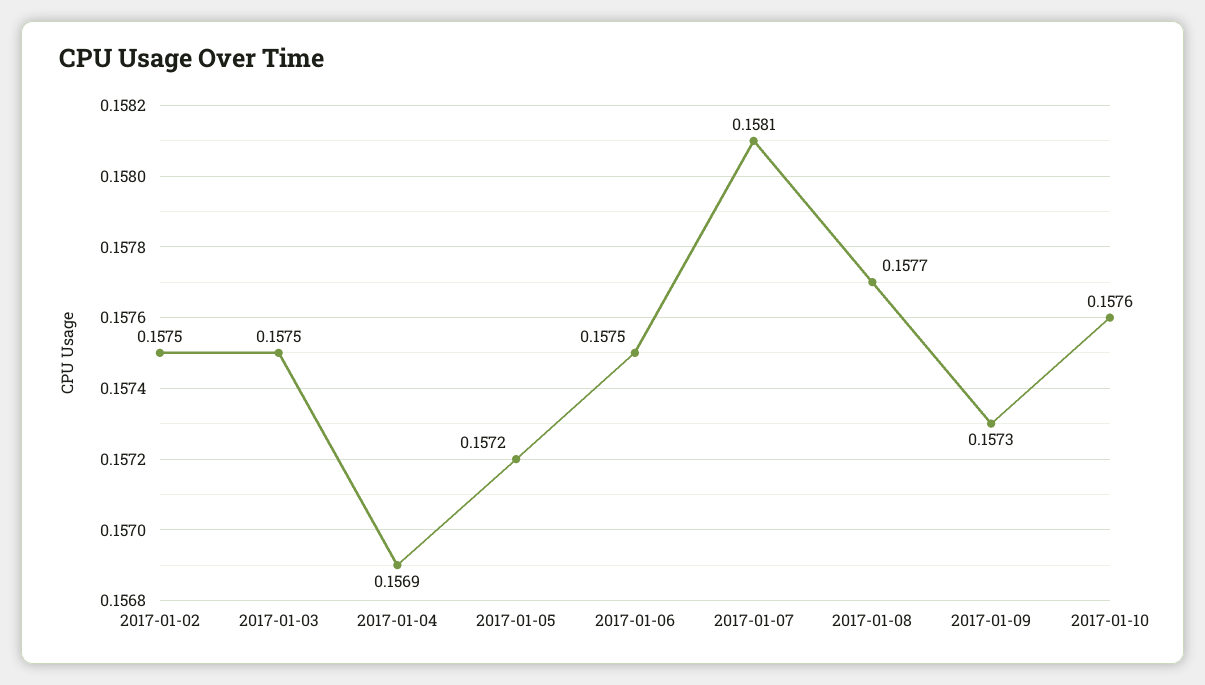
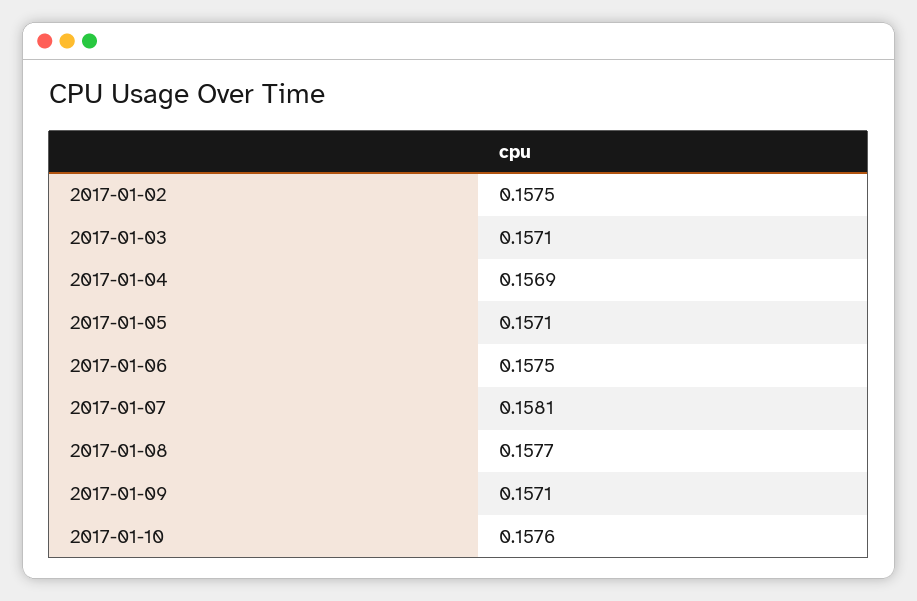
  {
    "2017-01-02": 0.1575,
-   "2017-01-03": 0.1575,
+   "2017-01-03": 0.1571,
    "2017-01-04": 0.1569,
-   "2017-01-05": 0.1572,
+   "2017-01-05": 0.1571,
    "2017-01-06": 0.1575,
    "2017-01-07": 0.1581,
    "2017-01-08": 0.1577,
-   "2017-01-09": 0.1573,
+   "2017-01-09": 0.1571,
    "2017-01-10": 0.1576
  }

